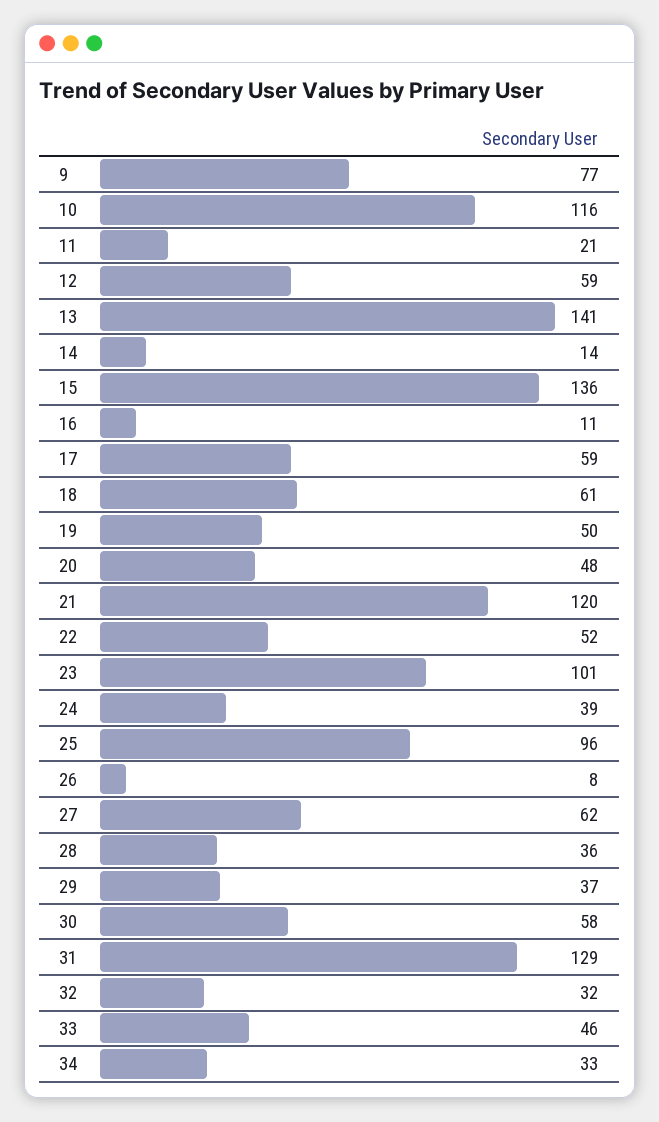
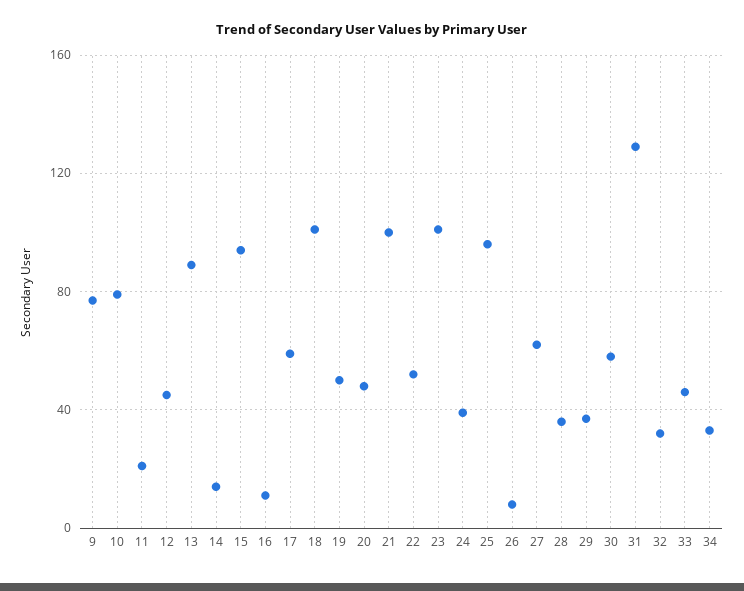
  {
    "9": 77,
-   "10": 116,
+   "10": 80,
    "11": 21,
-   "12": 59,
+   "12": 45,
-   "13": 141,
+   "13": 90,
    "14": 14,
-   "15": 136,
+   "15": 95,
    "16": 11,
    "17": 59,
-   "18": 61,
+   "18": 100,
    "19": 50,
    "20": 48,
-   "21": 120,
+   "21": 100,
    "22": 52,
    "23": 101,
    "24": 39,
    "25": 96,
    "26": 8,
    "27": 62,
    "28": 36,
    "29": 37,
    "30": 58,
    "31": 129,
    "32": 32,
    "33": 46,
    "34": 33
  }

